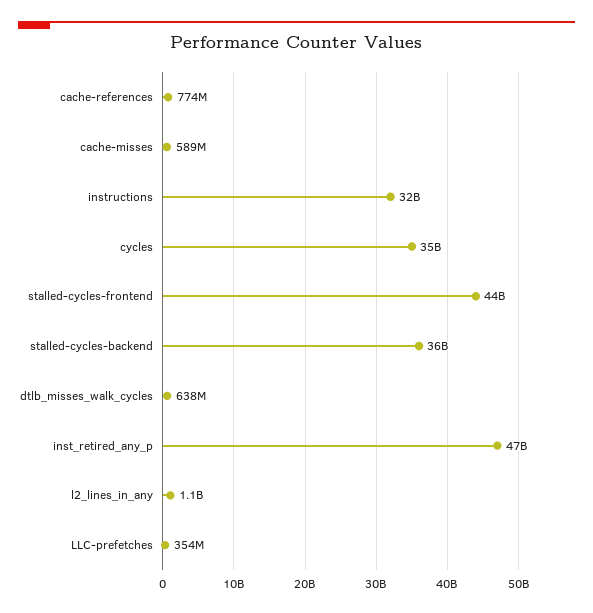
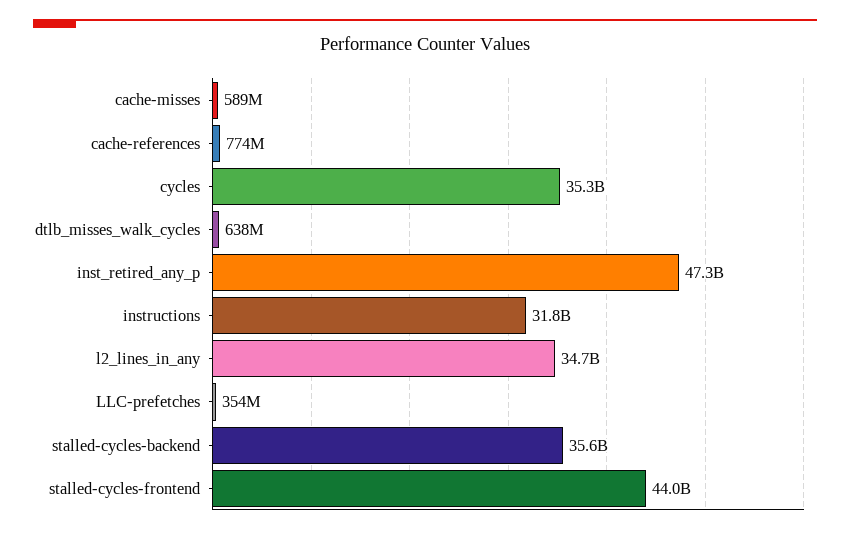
  {
    "cache-references": 774000000,
    "cache-misses": 589000000,
    "instructions": 31800000000,
    "cycles": 35300000000,
    "stalled-cycles-frontend": 44000000000,
    "stalled-cycles-backend": 35600000000,
    "dtlb_misses_walk_cycles": 638000000,
    "inst_retired_any_p": 47300000000,
-   "l2_lines_in_any": 1100000000,
+   "l2_lines_in_any": 34700000000,
    "LLC-prefetches": 354000000
  }

